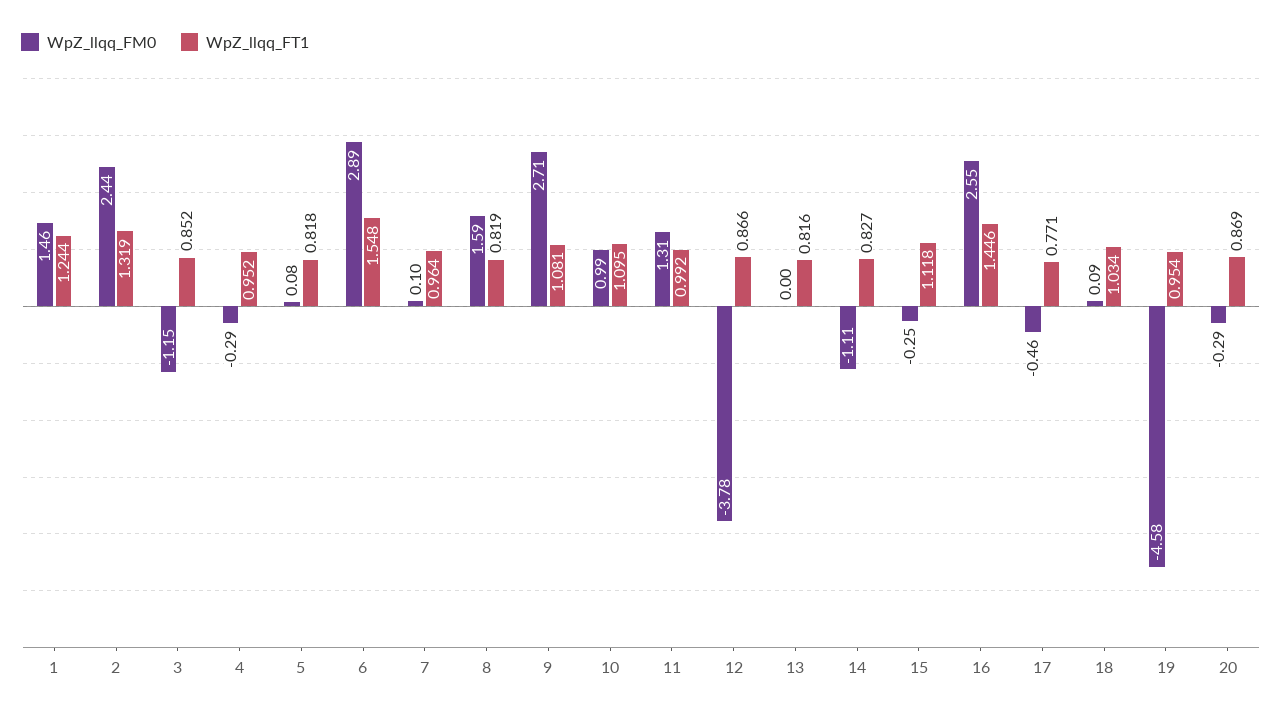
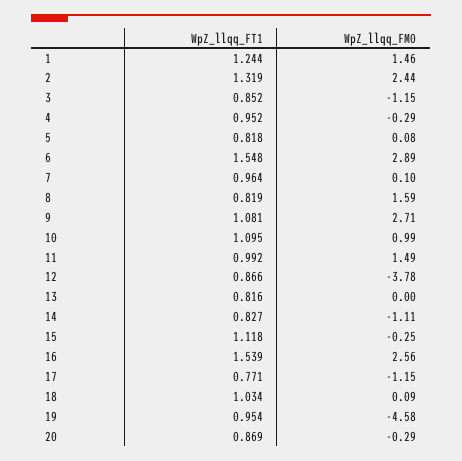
  {
    "WpZ_llqq_FM0": {
      "1": 1.46,
      "2": 2.44,
      "3": -1.15,
      "4": -0.29,
      "5": 0.08,
      "6": 2.89,
      "7": 0.1,
      "8": 1.59,
      "9": 2.71,
      "10": 0.99,
-     "11": 1.31,
+     "11": 1.49,
      "12": -3.78,
      "13": 0,
      "14": -1.11,
      "15": -0.25,
-     "16": 2.55,
+     "16": 2.56,
-     "17": -0.46,
+     "17": -1.15,
      "18": 0.09,
      "19": -4.58,
      "20": -0.29
    },
    "WpZ_llqq_FT1": {
      "1": 1.244,
      "2": 1.319,
      "3": 0.852,
      "4": 0.952,
      "5": 0.818,
      "6": 1.548,
      "7": 0.964,
      "8": 0.819,
      "9": 1.081,
      "10": 1.095,
      "11": 0.992,
      "12": 0.866,
      "13": 0.816,
      "14": 0.827,
      "15": 1.118,
-     "16": 1.446,
+     "16": 1.539,
      "17": 0.771,
      "18": 1.034,
      "19": 0.954,
      "20": 0.869
    }
  }

